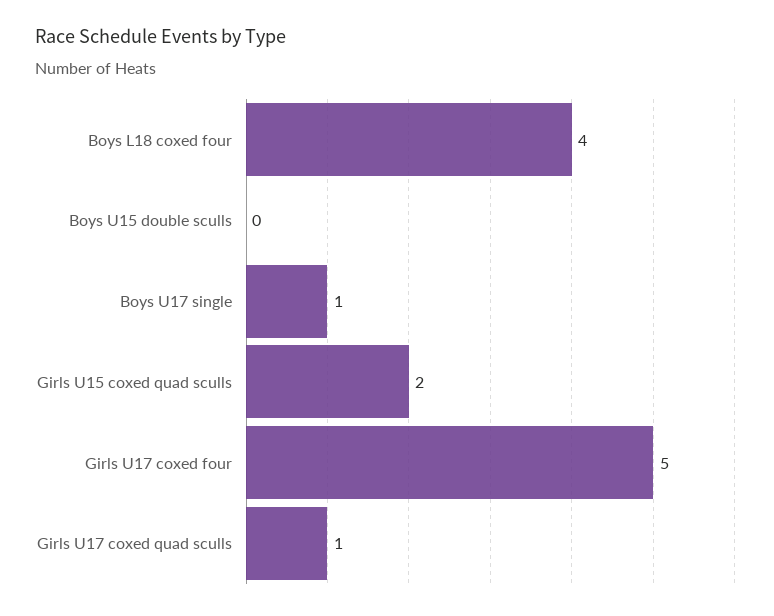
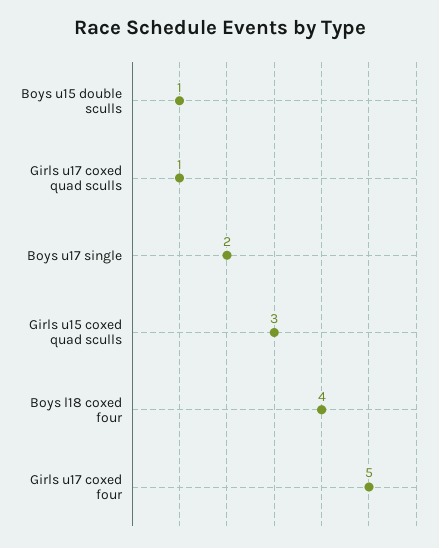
  {
    "Boys L18 coxed four": 4,
-   "Boys U15 double sculls": 0,
+   "Boys U15 double sculls": 1,
-   "Boys U17 single": 1,
+   "Boys U17 single": 2,
-   "Girls U15 coxed quad sculls": 2,
+   "Girls U15 coxed quad sculls": 3,
    "Girls U17 coxed four": 5,
    "Girls U17 coxed quad sculls": 1
  }

